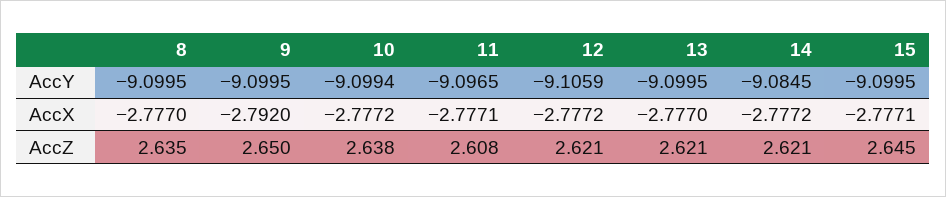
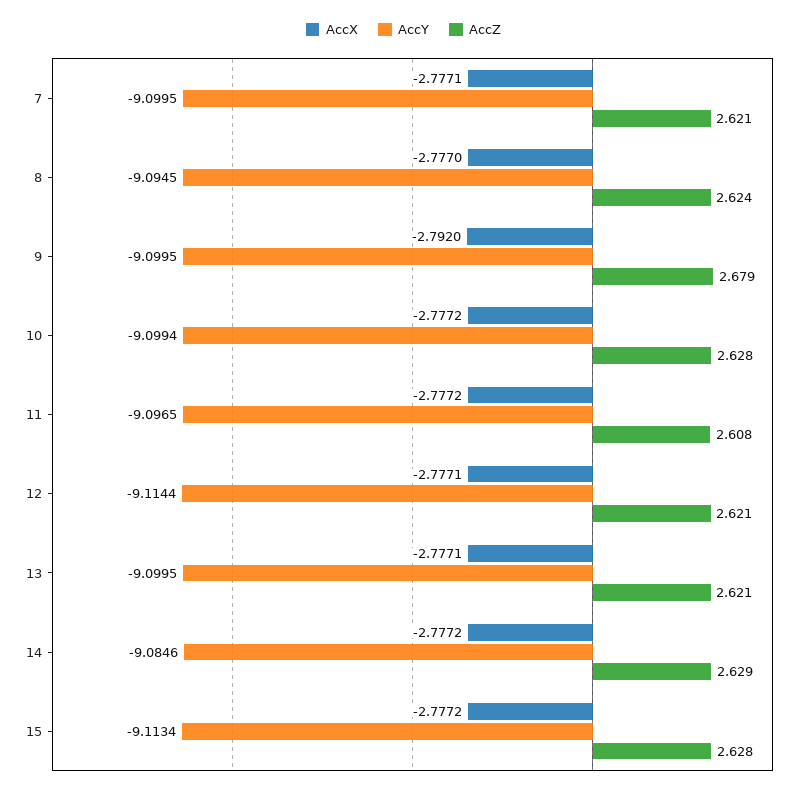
  {
    "AccY": {
-     "8": -9.0995,
+     "8": -9.0945,
      "9": -9.0995,
      "10": -9.0994,
      "11": -9.0965,
-     "12": -9.1059,
+     "12": -9.1144,
      "13": -9.0995,
-     "14": -9.0845,
+     "14": -9.0846,
-     "15": -9.0995
+     "15": -9.1134,
+     "7": -9.0995
    },
    "AccX": {
      "8": -2.777,
      "9": -2.792,
      "10": -2.7772,
-     "11": -2.7771,
+     "11": -2.7772,
-     "12": -2.7772,
+     "12": -2.7771,
-     "13": -2.777,
+     "13": -2.7771,
      "14": -2.7772,
-     "15": -2.7771
+     "15": -2.7772,
+     "7": -2.7771
    },
    "AccZ": {
-     "8": 2.635,
+     "8": 2.624,
-     "9": 2.65,
+     "9": 2.679,
-     "10": 2.638,
+     "10": 2.628,
      "11": 2.608,
      "12": 2.621,
      "13": 2.621,
-     "14": 2.621,
+     "14": 2.629,
-     "15": 2.645
+     "15": 2.628,
+     "7": 2.621
    }
  }

